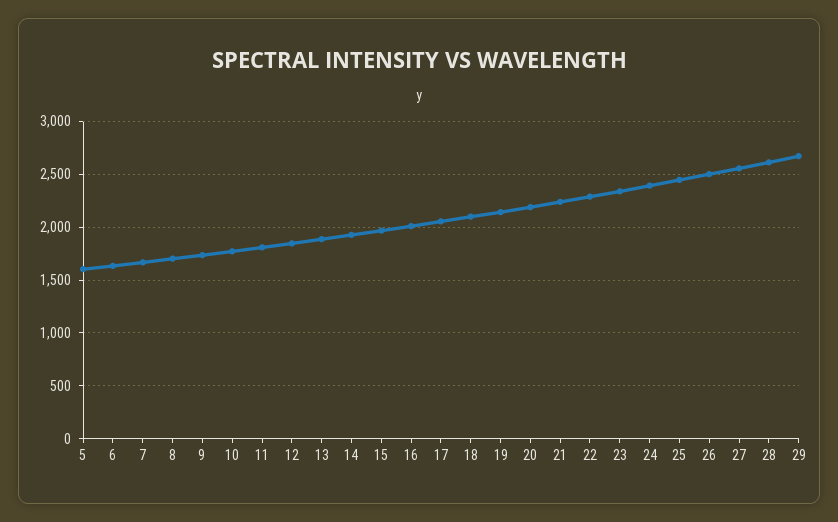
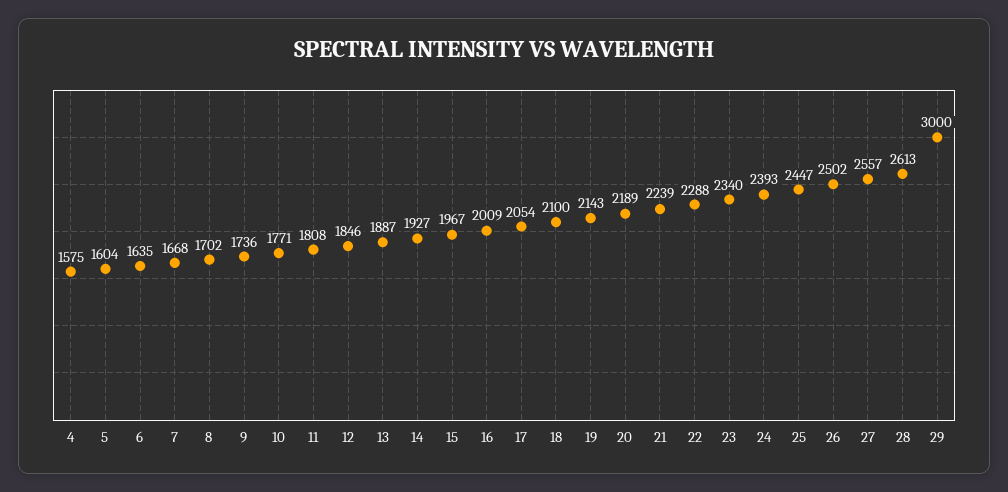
  {
    "5": 1604,
    "6": 1635,
    "7": 1668,
    "8": 1702,
    "9": 1736,
    "10": 1771,
    "11": 1808,
    "12": 1846,
    "13": 1887,
    "14": 1927,
    "15": 1967,
    "16": 2009,
    "17": 2054,
    "18": 2100,
    "19": 2143,
    "20": 2189,
    "21": 2239,
    "22": 2288,
    "23": 2340,
    "24": 2393,
    "25": 2447,
    "26": 2502,
    "27": 2557,
    "28": 2613,
-   "29": 2700
+   "29": 3000,
+   "4": 1575
  }

